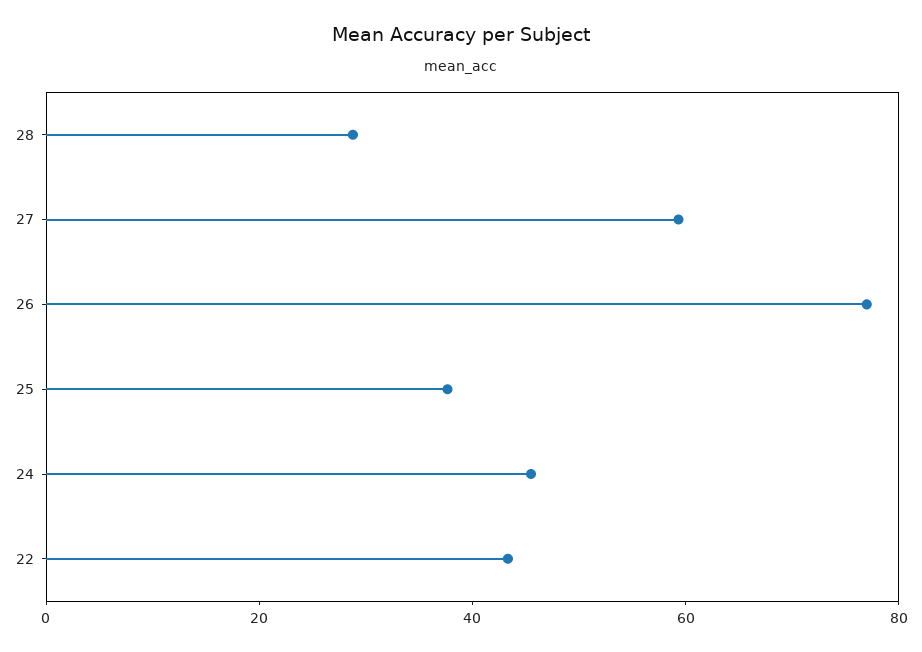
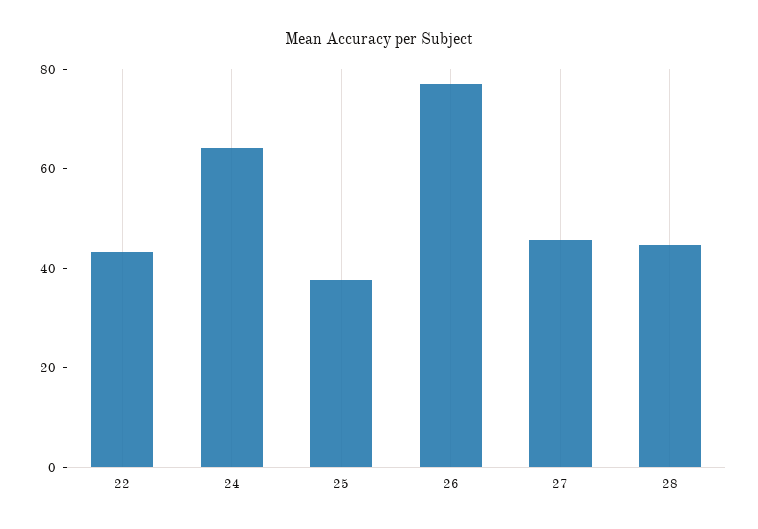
  {
-   "28": 30,
+   "28": 45,
-   "27": 60,
+   "27": 45,
    "26": 75,
    "25": 40,
-   "24": 45,
+   "24": 65,
    "22": 45
  }

